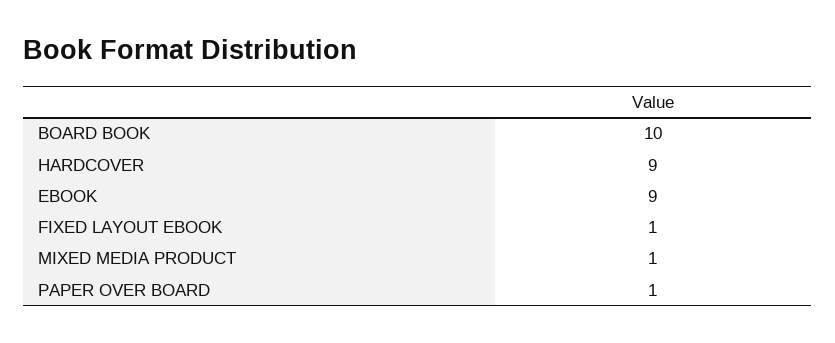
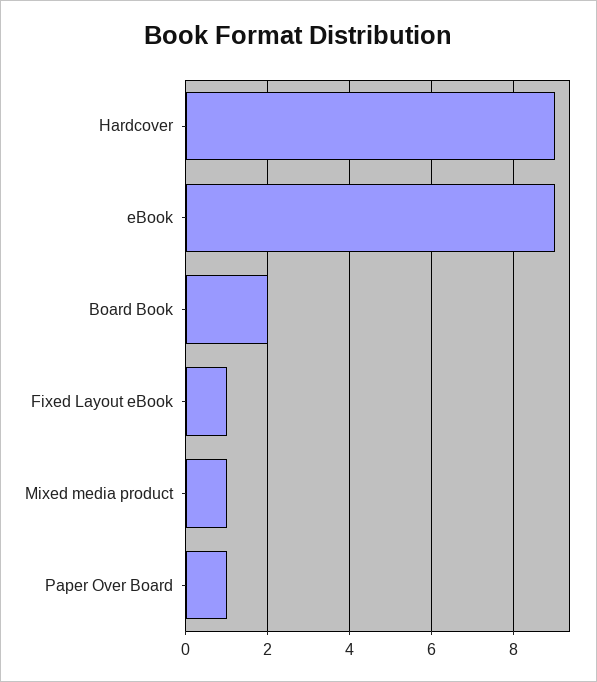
  {
-   "BOARD BOOK": 10,
+   "BOARD BOOK": 2,
    "HARDCOVER": 9,
    "EBOOK": 9,
    "FIXED LAYOUT EBOOK": 1,
    "MIXED MEDIA PRODUCT": 1,
    "PAPER OVER BOARD": 1
  }

